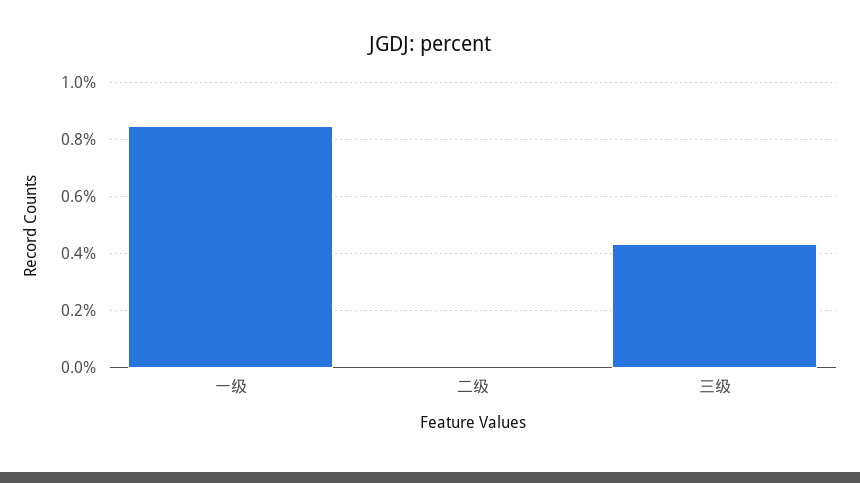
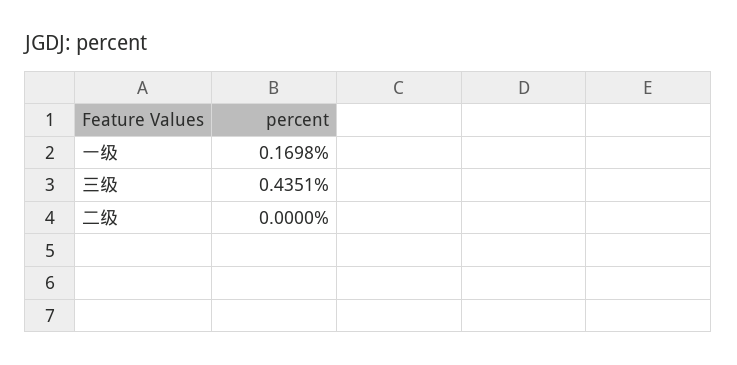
  {
-   "一级": 0.85,
+   "一级": 0.1698,
    "二级": 0,
    "三级": 0.4351
  }

